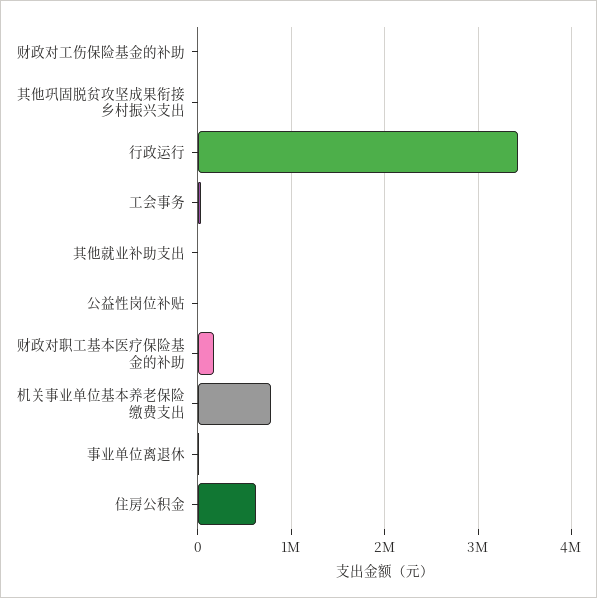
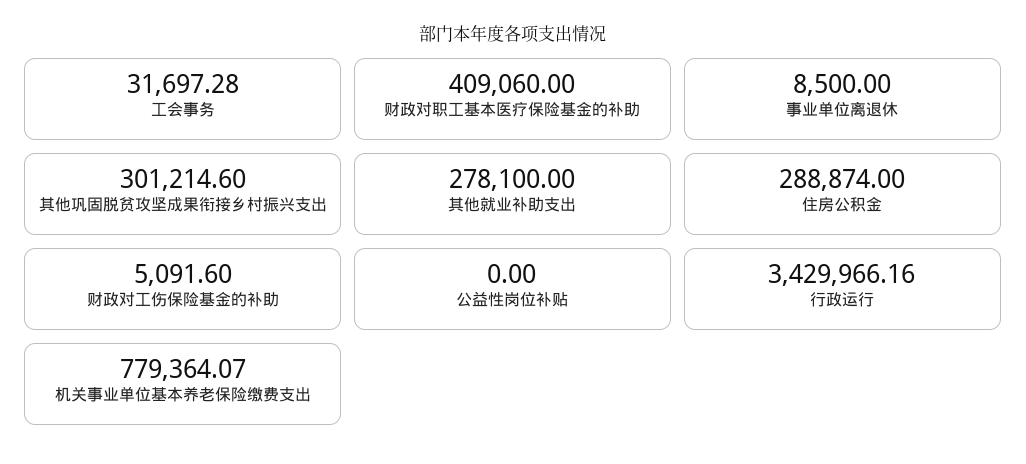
  {
    "财政对工伤保险基金的补助": 5091.6,
-   "其他巩固脱贫攻坚成果衔接乡村振兴支出": 0,
+   "其他巩固脱贫攻坚成果衔接乡村振兴支出": 301214.6,
    "行政运行": 3429966.16,
    "工会事务": 31697.28,
-   "其他就业补助支出": 0,
+   "其他就业补助支出": 278100,
    "公益性岗位补贴": 0,
-   "财政对职工基本医疗保险基金的补助": 200000,
+   "财政对职工基本医疗保险基金的补助": 409060,
    "机关事业单位基本养老保险缴费支出": 779364.07,
    "事业单位离退休": 8500,
-   "住房公积金": 600000
+   "住房公积金": 288874
  }

